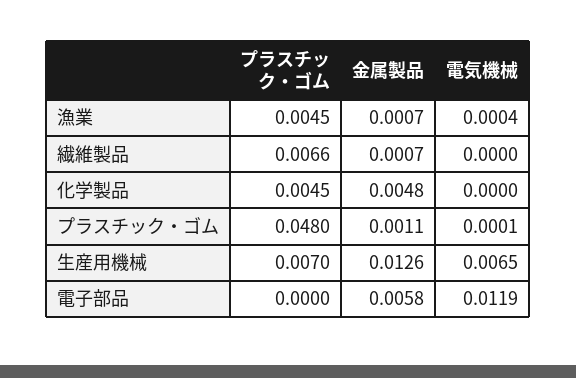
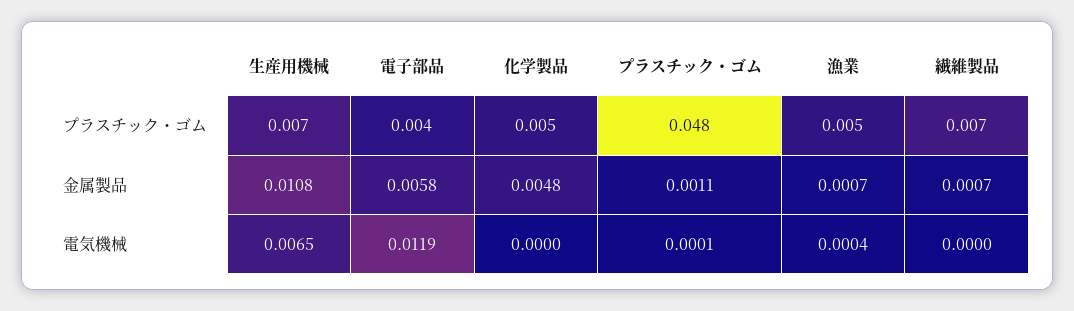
  {
    "プラスチック・ゴム": {
      "漁業": 0.0045,
      "繊維製品": 0.0066,
      "化学製品": 0.0045,
      "プラスチック・ゴム": 0.048,
      "生産用機械": 0.007,
-     "電子部品": 0
+     "電子部品": 0.004
    },
    "金属製品": {
      "漁業": 0.0007,
      "繊維製品": 0.0007,
      "化学製品": 0.0048,
      "プラスチック・ゴム": 0.0011,
-     "生産用機械": 0.0126,
+     "生産用機械": 0.0108,
      "電子部品": 0.0058
    },
    "電気機械": {
      "漁業": 0.0004,
      "繊維製品": 0,
      "化学製品": 0,
      "プラスチック・ゴム": 0.0001,
      "生産用機械": 0.0065,
      "電子部品": 0.0119
    }
  }

